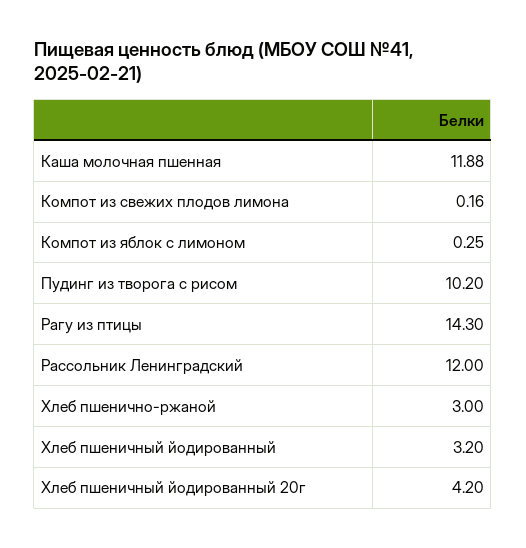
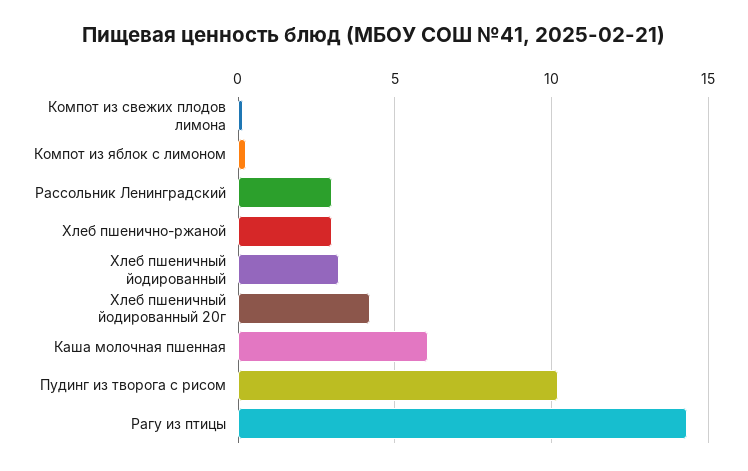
  {
-   "Каша молочная пшенная": 11.88,
+   "Каша молочная пшенная": 6,
    "Компот из свежих плодов лимона": 0.16,
    "Компот из яблок с лимоном": 0.25,
    "Пудинг из творога с рисом": 10.2,
    "Рагу из птицы": 14.3,
-   "Рассольник Ленинградский": 12,
+   "Рассольник Ленинградский": 3,
    "Хлеб пшенично-ржаной": 3,
    "Хлеб пшеничный йодированный": 3.2,
    "Хлеб пшеничный йодированный 20г": 4.2
  }

